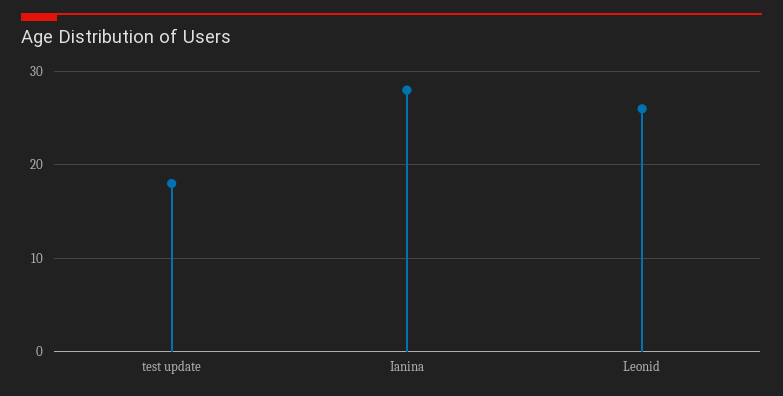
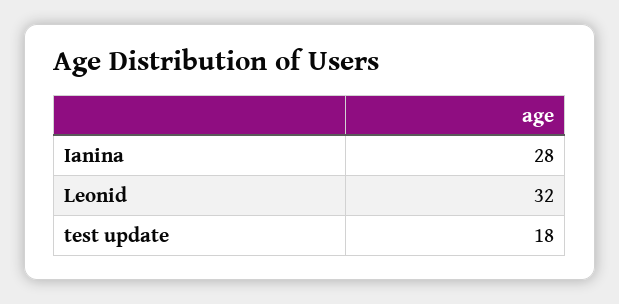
  {
    "test update": 18,
    "Ianina": 28,
-   "Leonid": 26
+   "Leonid": 32
  }

